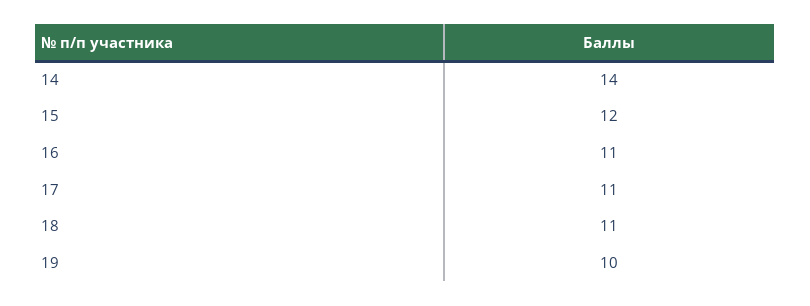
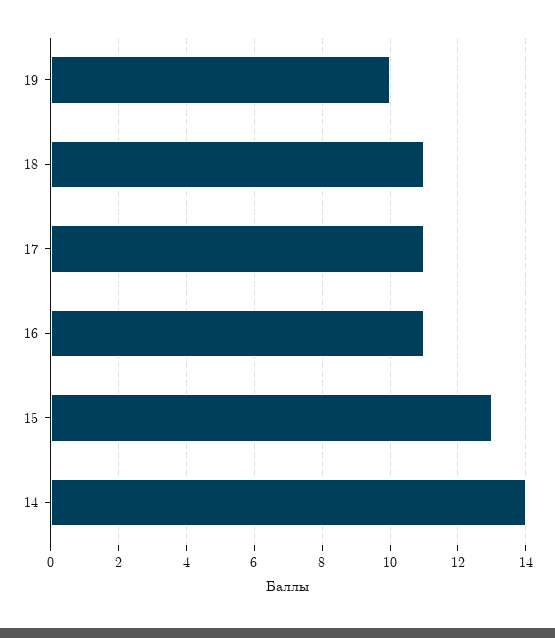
  {
    "14": 14,
-   "15": 12,
+   "15": 13,
    "16": 11,
    "17": 11,
    "18": 11,
    "19": 10
  }

